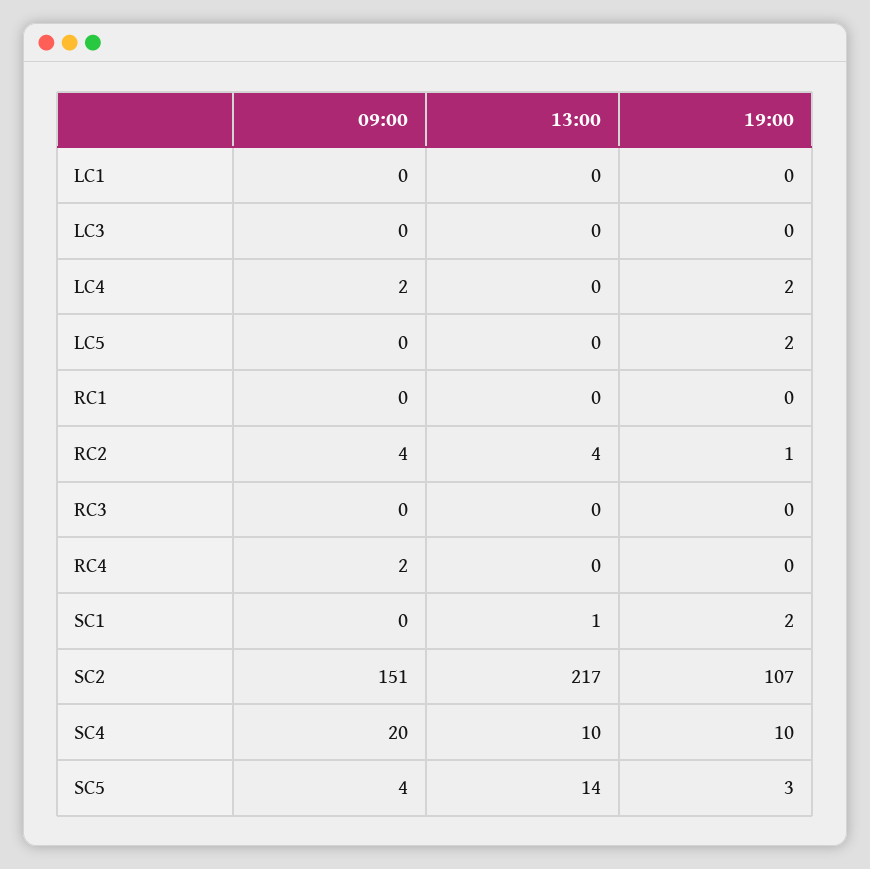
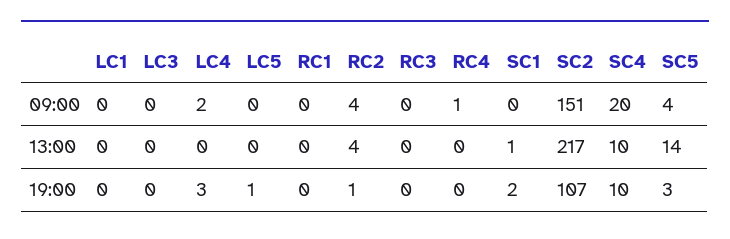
  {
    "09:00": {
      "LC1": 0,
      "LC3": 0,
      "LC4": 2,
      "LC5": 0,
      "RC1": 0,
      "RC2": 4,
      "RC3": 0,
-     "RC4": 2,
+     "RC4": 1,
      "SC1": 0,
      "SC2": 151,
      "SC4": 20,
      "SC5": 4
    },
    "13:00": {
      "LC1": 0,
      "LC3": 0,
      "LC4": 0,
      "LC5": 0,
      "RC1": 0,
      "RC2": 4,
      "RC3": 0,
      "RC4": 0,
      "SC1": 1,
      "SC2": 217,
      "SC4": 10,
      "SC5": 14
    },
    "19:00": {
      "LC1": 0,
      "LC3": 0,
-     "LC4": 2,
+     "LC4": 3,
-     "LC5": 2,
+     "LC5": 1,
      "RC1": 0,
      "RC2": 1,
      "RC3": 0,
      "RC4": 0,
      "SC1": 2,
      "SC2": 107,
      "SC4": 10,
      "SC5": 3
    }
  }

